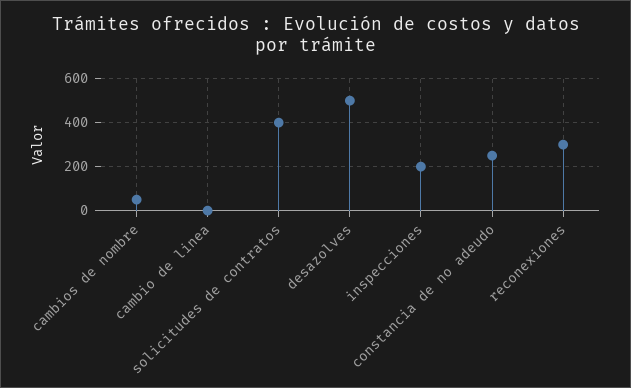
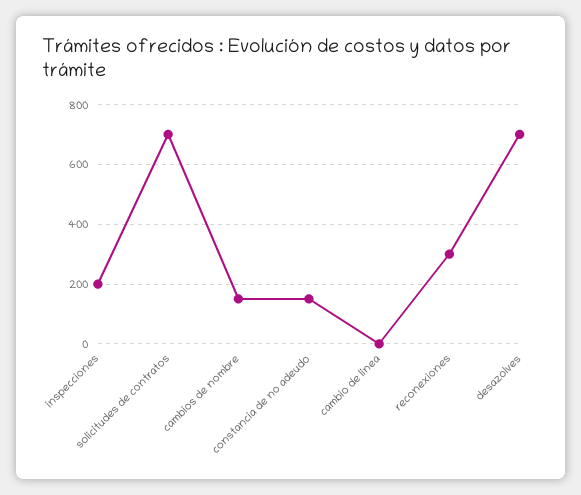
  {
-   "cambios de nombre": 50,
+   "cambios de nombre": 150,
    "cambio de linea": 0,
-   "solicitudes de contratos": 400,
+   "solicitudes de contratos": 700,
-   "desazolves": 500,
+   "desazolves": 700,
    "inspecciones": 200,
-   "constancia de no adeudo": 250,
+   "constancia de no adeudo": 150,
    "reconexiones": 300
  }

